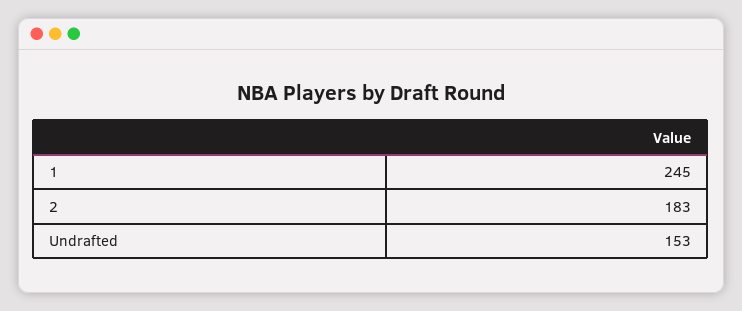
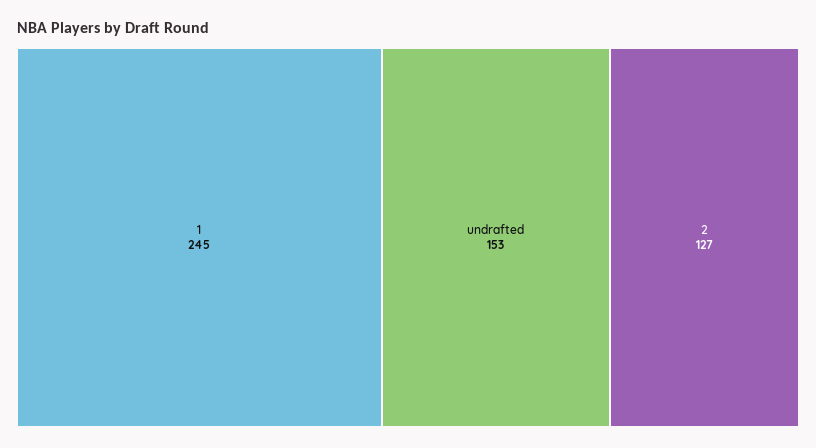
  {
    "1": 245,
-   "2": 183,
+   "2": 127,
    "Undrafted": 153
  }

